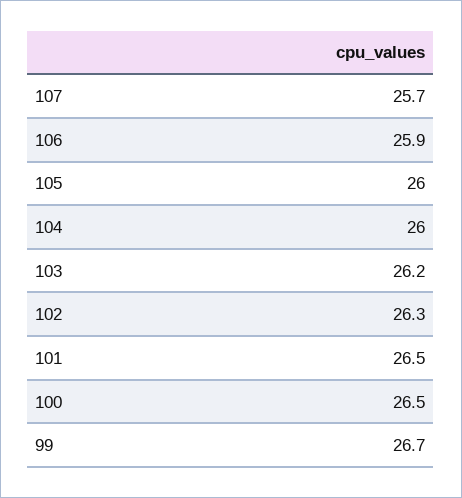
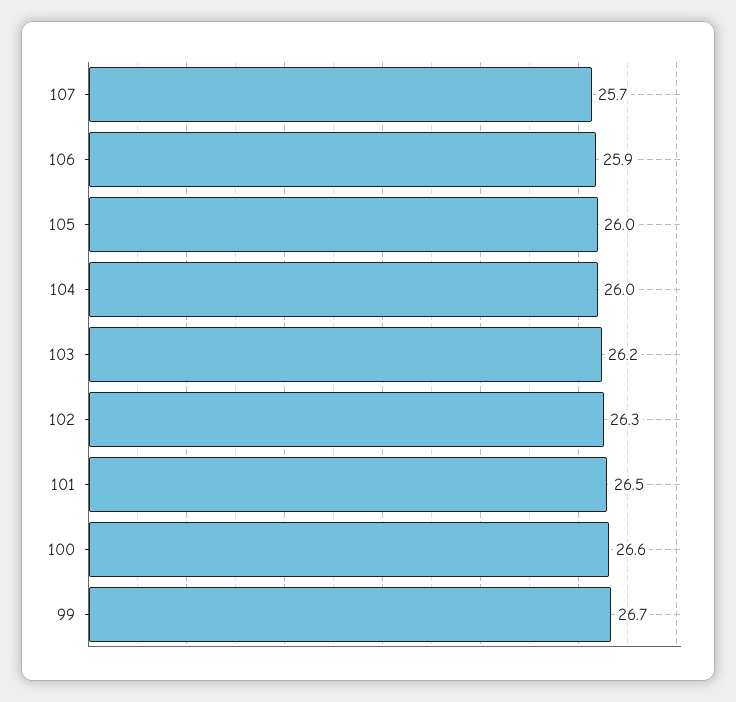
  {
    "107": 25.7,
    "106": 25.9,
    "105": 26,
    "104": 26,
    "103": 26.2,
    "102": 26.3,
    "101": 26.5,
-   "100": 26.5,
+   "100": 26.6,
    "99": 26.7
  }

